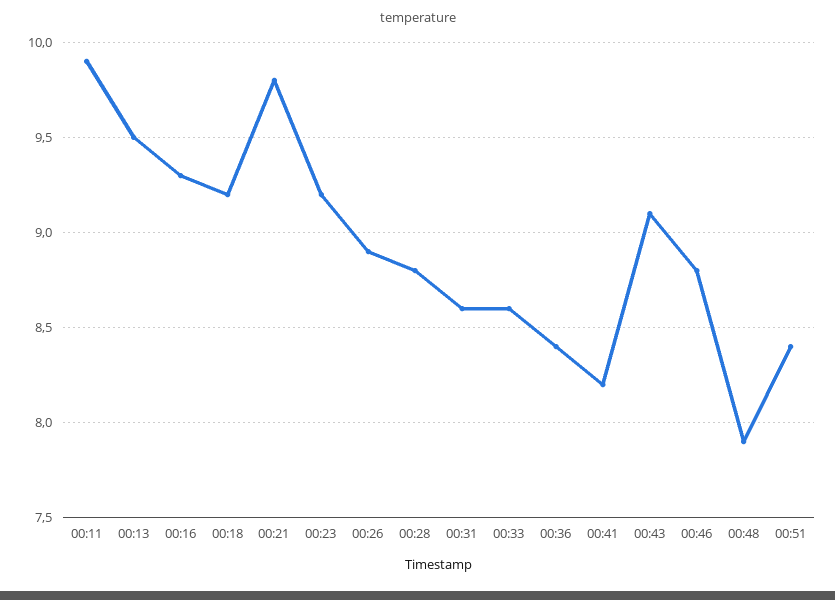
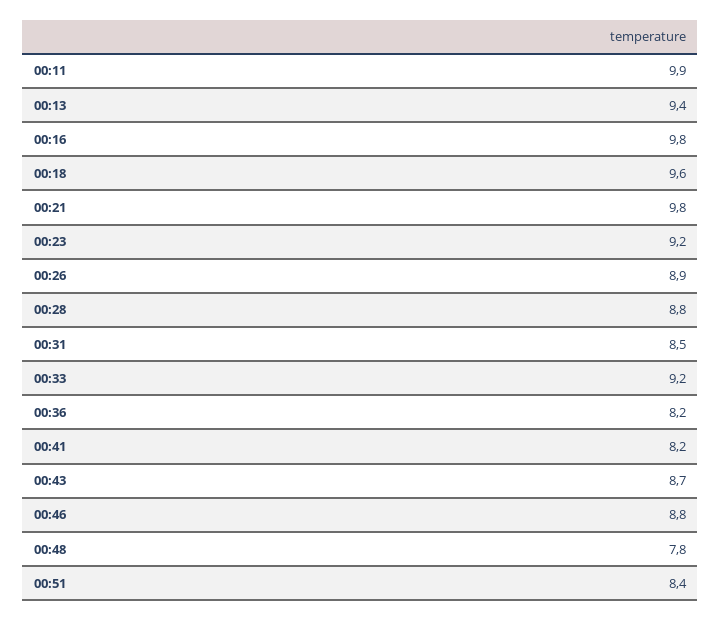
  {
    "00:11": 9.9,
-   "00:13": 9.5,
+   "00:13": 9.4,
-   "00:16": 9.3,
+   "00:16": 9.8,
-   "00:18": 9.2,
+   "00:18": 9.6,
    "00:21": 9.8,
    "00:23": 9.2,
    "00:26": 8.9,
    "00:28": 8.8,
-   "00:31": 8.6,
+   "00:31": 8.5,
-   "00:33": 8.6,
+   "00:33": 9.2,
-   "00:36": 8.4,
+   "00:36": 8.2,
    "00:41": 8.2,
-   "00:43": 9.1,
+   "00:43": 8.7,
    "00:46": 8.8,
-   "00:48": 7.9,
+   "00:48": 7.8,
    "00:51": 8.4
  }

